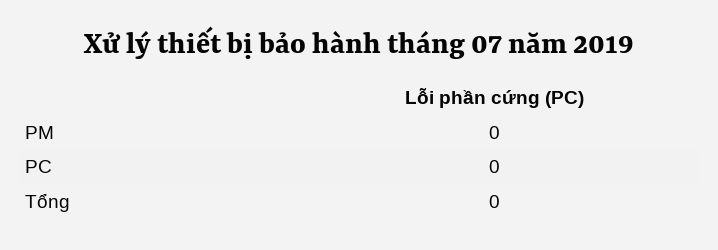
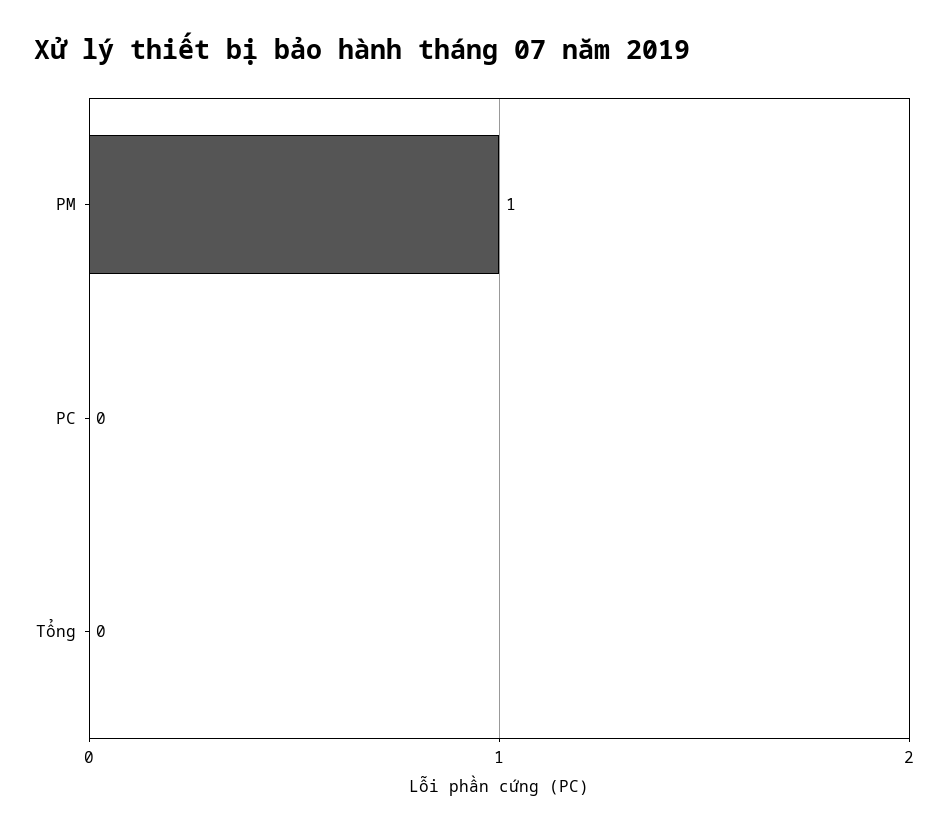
  {
-   "PM": 0,
+   "PM": 1,
    "PC": 0,
    "Tổng": 0
  }

